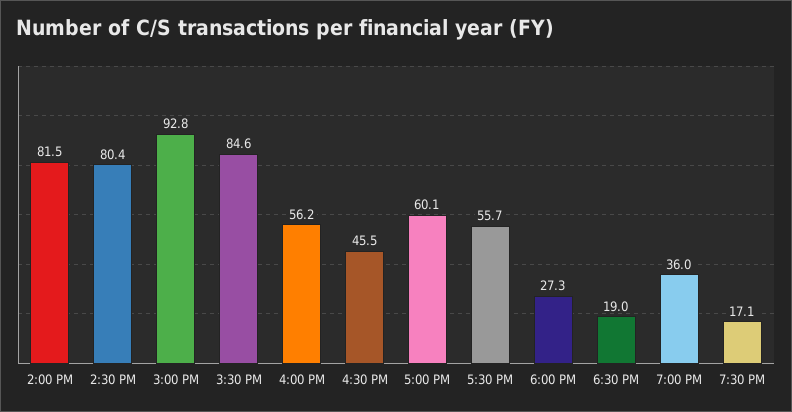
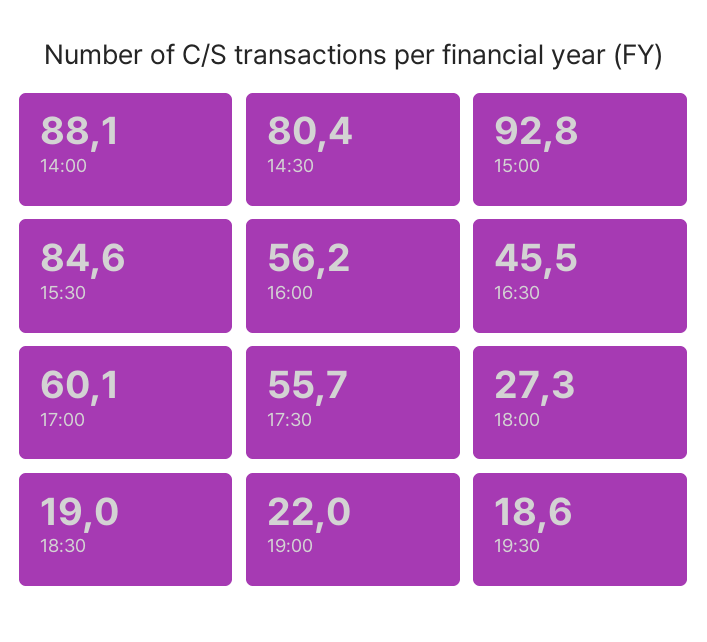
  {
-   "2:00 PM": 81.5,
+   "2:00 PM": 88.1,
    "2:30 PM": 80.4,
    "3:00 PM": 92.8,
    "3:30 PM": 84.6,
    "4:00 PM": 56.2,
    "4:30 PM": 45.5,
    "5:00 PM": 60.1,
    "5:30 PM": 55.7,
    "6:00 PM": 27.3,
    "6:30 PM": 19,
-   "7:00 PM": 36,
+   "7:00 PM": 22,
-   "7:30 PM": 17.1
+   "7:30 PM": 18.6
  }

